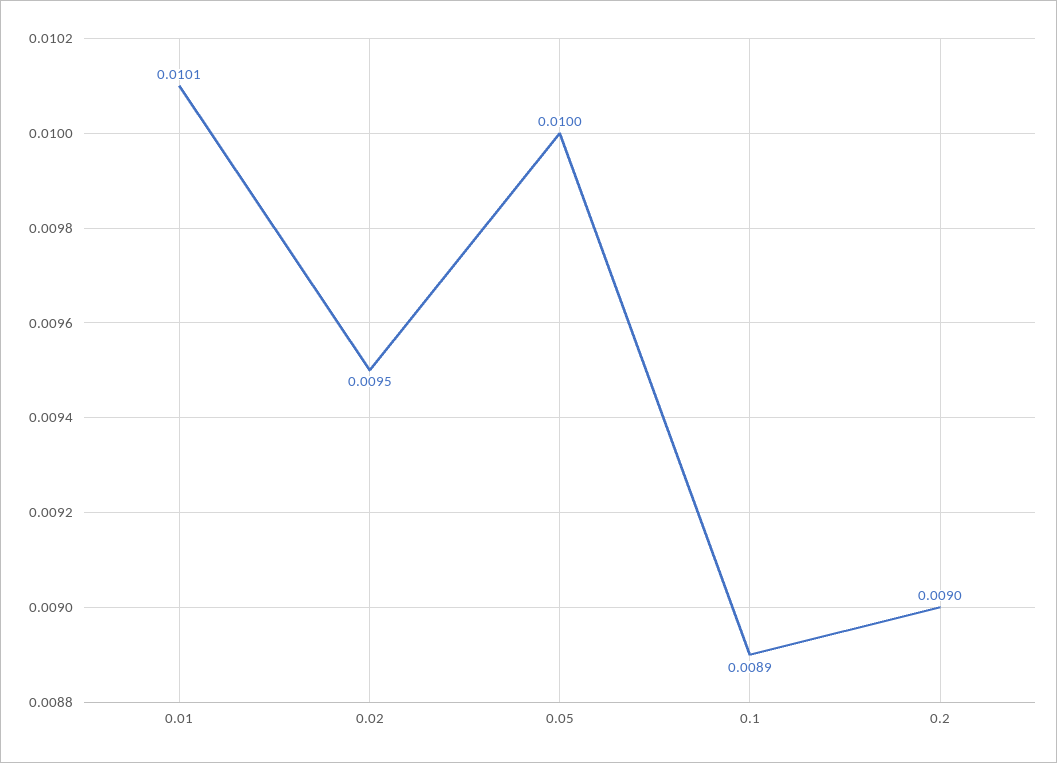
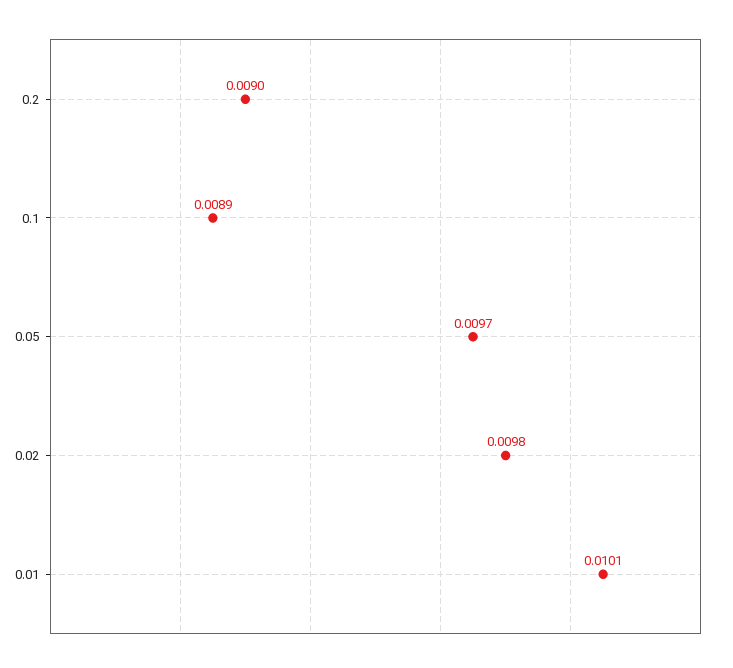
  {
    "0.01": 0.0101,
-   "0.02": 0.0095,
+   "0.02": 0.0098,
-   "0.05": 0.01,
+   "0.05": 0.0097,
    "0.1": 0.0089,
    "0.2": 0.009
  }

